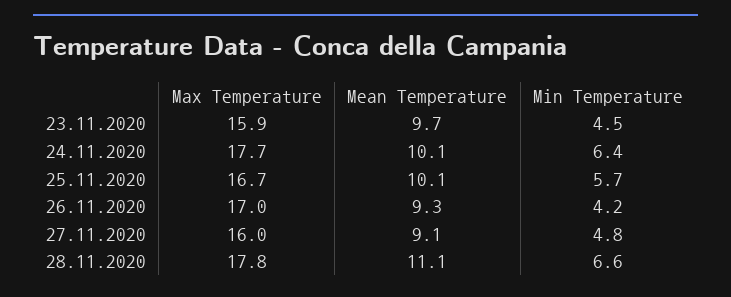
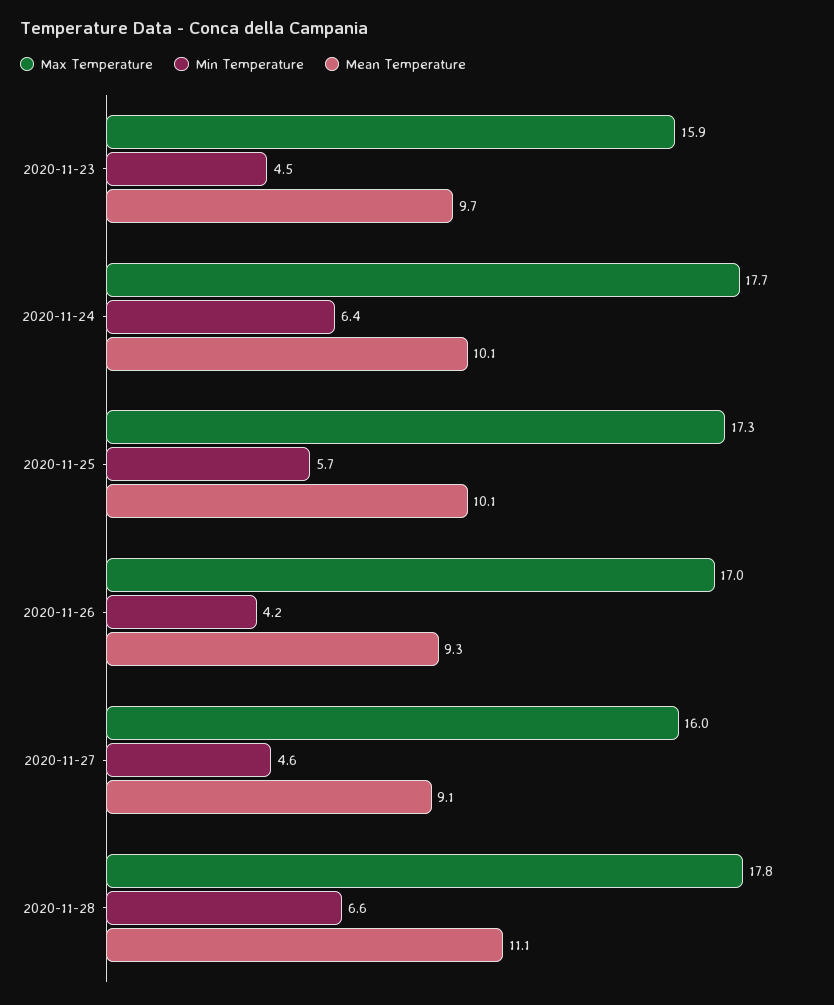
  {
    "Max Temperature": {
      "23.11.2020": 15.9,
      "24.11.2020": 17.7,
-     "25.11.2020": 16.7,
+     "25.11.2020": 17.3,
      "26.11.2020": 17,
      "27.11.2020": 16,
      "28.11.2020": 17.8
    },
    "Mean Temperature": {
      "23.11.2020": 9.7,
      "24.11.2020": 10.1,
      "25.11.2020": 10.1,
      "26.11.2020": 9.3,
      "27.11.2020": 9.1,
      "28.11.2020": 11.1
    },
    "Min Temperature": {
      "23.11.2020": 4.5,
      "24.11.2020": 6.4,
      "25.11.2020": 5.7,
      "26.11.2020": 4.2,
-     "27.11.2020": 4.8,
+     "27.11.2020": 4.6,
      "28.11.2020": 6.6
    }
  }

